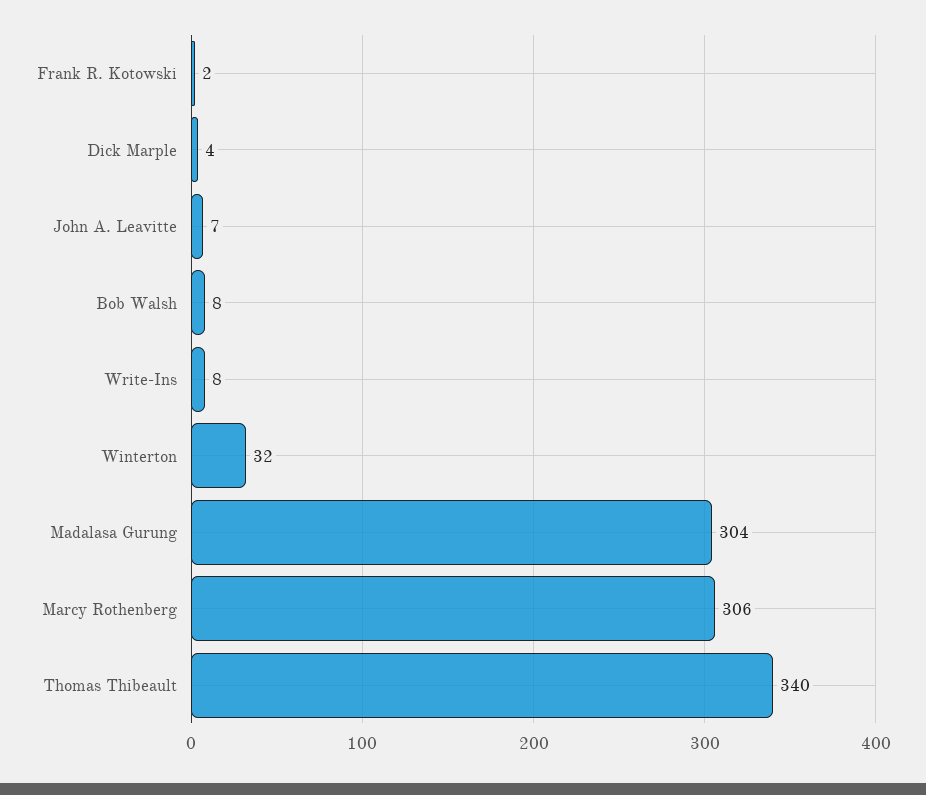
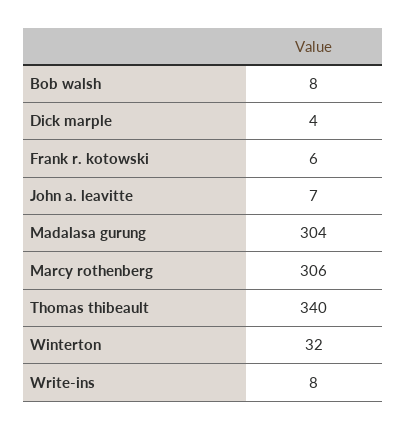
  {
-   "Frank R. Kotowski": 2,
+   "Frank R. Kotowski": 6,
    "Dick Marple": 4,
    "John A. Leavitte": 7,
    "Bob Walsh": 8,
    "Write-Ins": 8,
    "Winterton": 32,
    "Madalasa Gurung": 304,
    "Marcy Rothenberg": 306,
    "Thomas Thibeault": 340
  }

